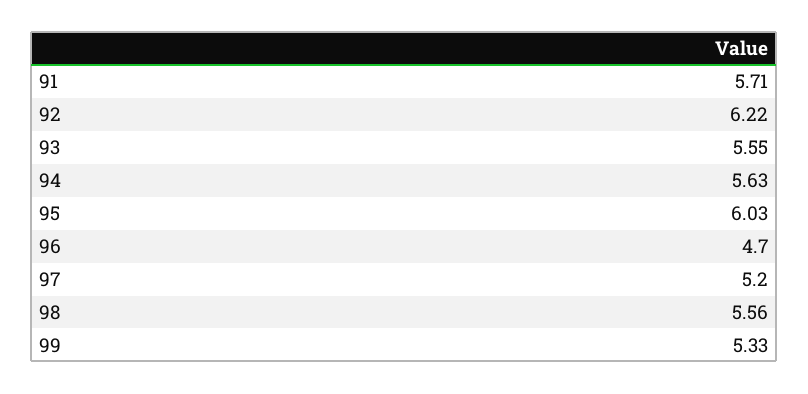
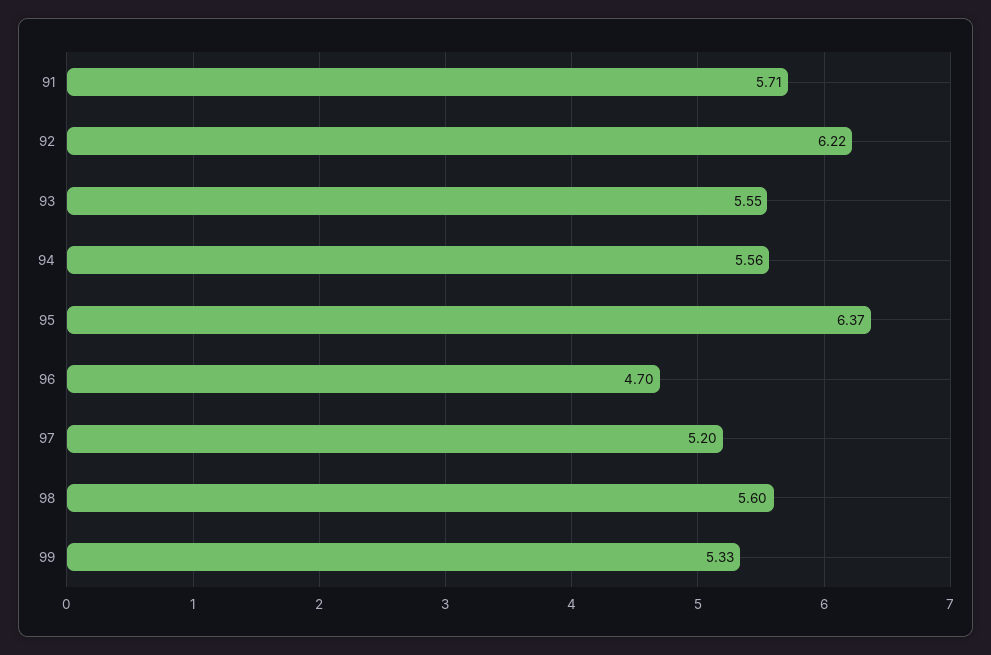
  {
    "91": 5.71,
    "92": 6.22,
    "93": 5.55,
-   "94": 5.63,
+   "94": 5.56,
-   "95": 6.03,
+   "95": 6.37,
    "96": 4.7,
    "97": 5.2,
-   "98": 5.56,
+   "98": 5.6,
    "99": 5.33
  }

